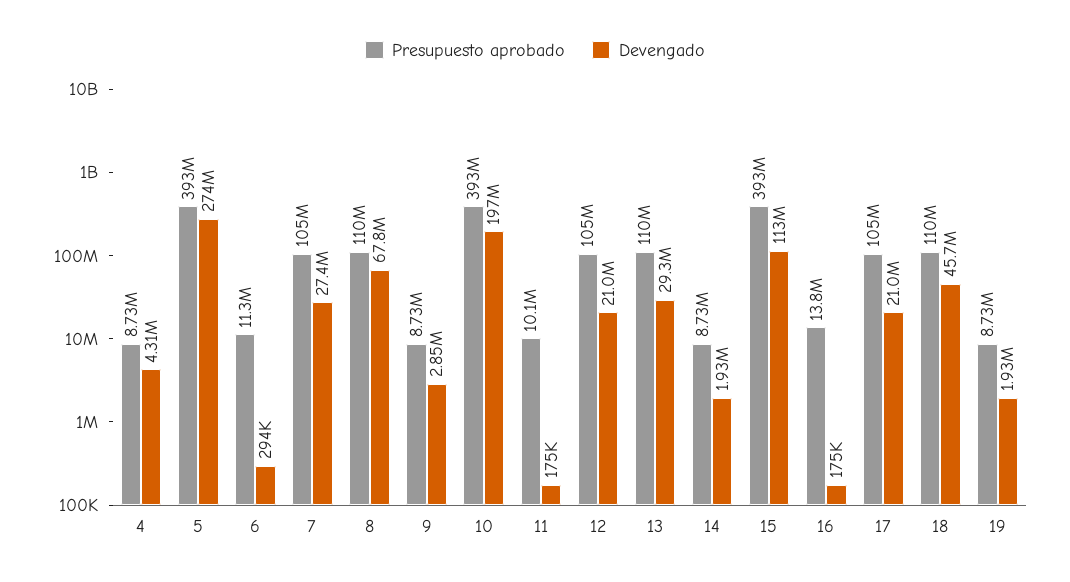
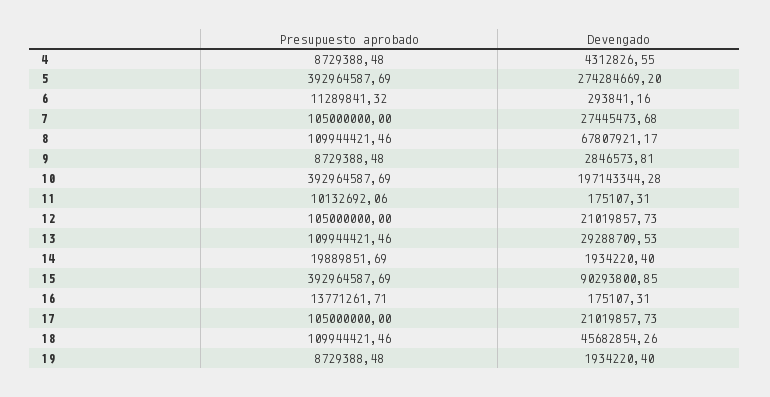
  {
    "Presupuesto aprobado": {
      "4": 8729388.48,
      "5": 392964587.69,
      "6": 11289841.32,
      "7": 105000000,
      "8": 109944421.46,
      "9": 8729388.48,
      "10": 392964587.69,
      "11": 10132692.06,
      "12": 105000000,
      "13": 109944421.46,
-     "14": 8730000,
+     "14": 19889851.69,
      "15": 392964587.69,
      "16": 13771261.71,
      "17": 105000000,
      "18": 109944421.46,
      "19": 8729388.48
    },
    "Devengado": {
      "4": 4312826.55,
      "5": 274284669.2,
      "6": 293841.16,
      "7": 27445473.68,
      "8": 67807921.17,
      "9": 2846573.81,
      "10": 197143344.28,
      "11": 175107.31,
      "12": 21019857.73,
      "13": 29288709.53,
      "14": 1934220.4,
-     "15": 113000000,
+     "15": 90293800.85,
      "16": 175107.31,
      "17": 21019857.73,
      "18": 45682854.26,
      "19": 1934220.4
    }
  }

